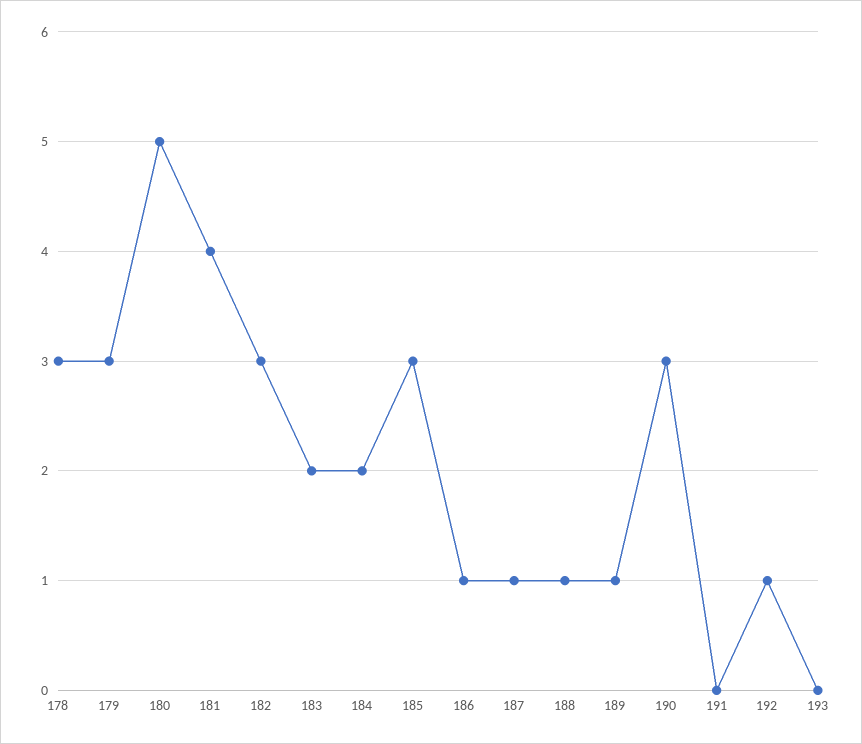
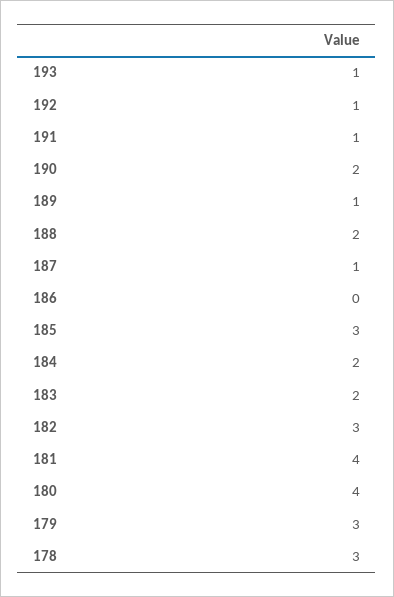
  {
    "178": 3,
    "179": 3,
-   "180": 5,
+   "180": 4,
    "181": 4,
    "182": 3,
    "183": 2,
    "184": 2,
    "185": 3,
-   "186": 1,
+   "186": 0,
    "187": 1,
-   "188": 1,
+   "188": 2,
    "189": 1,
-   "190": 3,
+   "190": 2,
-   "191": 0,
+   "191": 1,
    "192": 1,
-   "193": 0
+   "193": 1
  }

